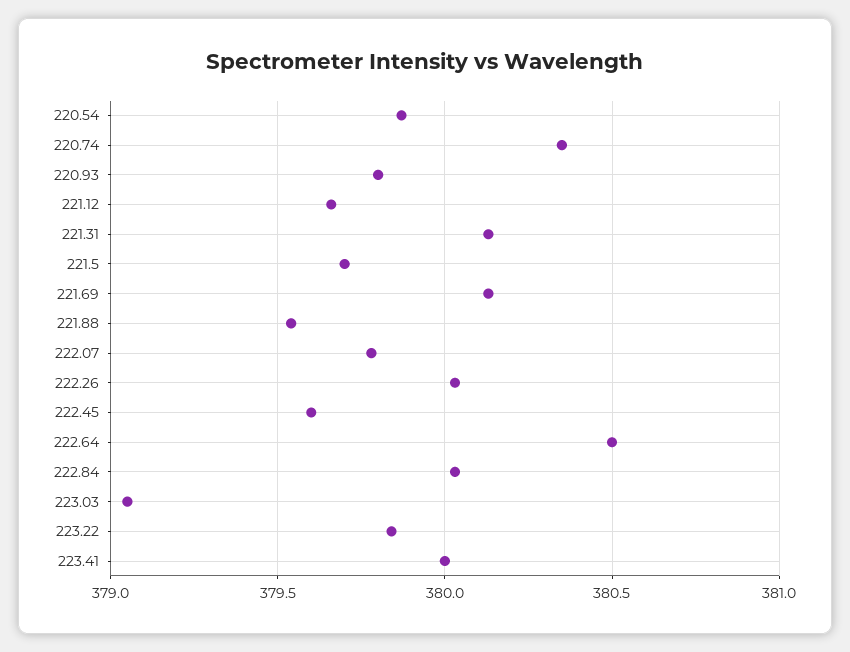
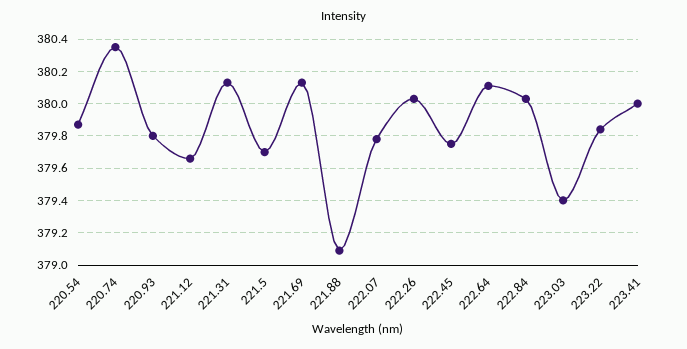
  {
    "220.54": 379.85,
    "220.74": 380.35,
    "220.93": 379.8,
    "221.12": 379.65,
    "221.31": 380.15,
    "221.5": 379.7,
    "221.69": 380.15,
-   "221.88": 379.55,
+   "221.88": 379.1,
    "222.07": 379.8,
    "222.26": 380.05,
-   "222.45": 379.6,
+   "222.45": 379.75,
-   "222.64": 380.5,
+   "222.64": 380.1,
    "222.84": 380.05,
-   "223.03": 379.05,
+   "223.03": 379.4,
    "223.22": 379.85,
    "223.41": 380
  }

